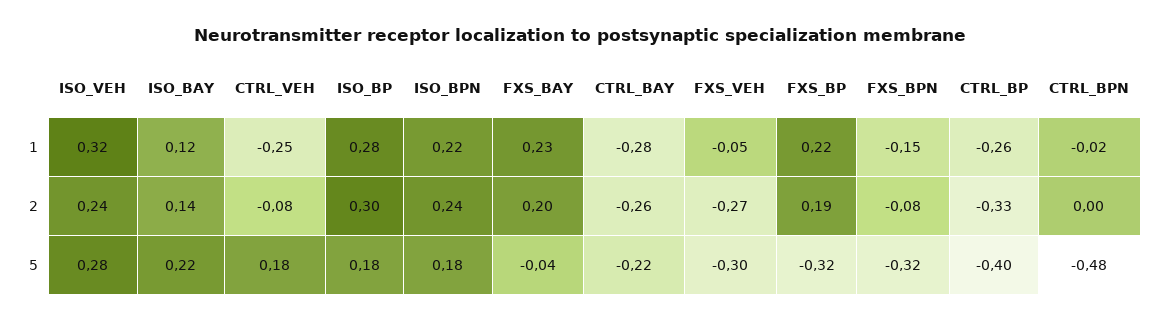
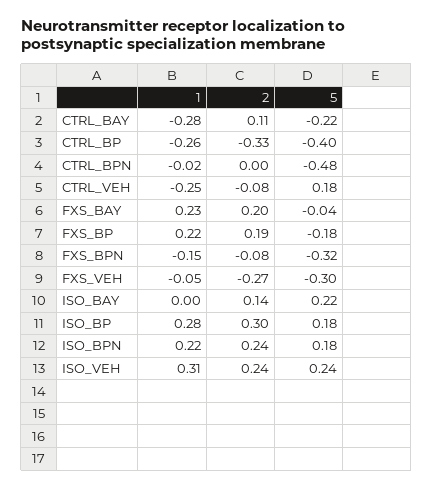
  {
    "ISO_VEH": {
-     "1": 0.32,
+     "1": 0.31,
      "2": 0.24,
-     "5": 0.28
+     "5": 0.24
    },
    "ISO_BAY": {
-     "1": 0.12,
+     "1": 0,
      "2": 0.14,
      "5": 0.22
    },
    "CTRL_VEH": {
      "1": -0.25,
      "2": -0.08,
      "5": 0.18
    },
    "ISO_BP": {
      "1": 0.28,
      "2": 0.3,
      "5": 0.18
    },
    "ISO_BPN": {
      "1": 0.22,
      "2": 0.24,
      "5": 0.18
    },
    "FXS_BAY": {
      "1": 0.23,
      "2": 0.2,
      "5": -0.04
    },
    "CTRL_BAY": {
      "1": -0.28,
-     "2": -0.26,
+     "2": 0.11,
      "5": -0.22
    },
    "FXS_VEH": {
      "1": -0.05,
      "2": -0.27,
      "5": -0.3
    },
    "FXS_BP": {
      "1": 0.22,
      "2": 0.19,
-     "5": -0.32
+     "5": -0.18
    },
    "FXS_BPN": {
      "1": -0.15,
      "2": -0.08,
      "5": -0.32
    },
    "CTRL_BP": {
      "1": -0.26,
      "2": -0.33,
      "5": -0.4
    },
    "CTRL_BPN": {
      "1": -0.02,
      "2": 0,
      "5": -0.48
    }
  }

